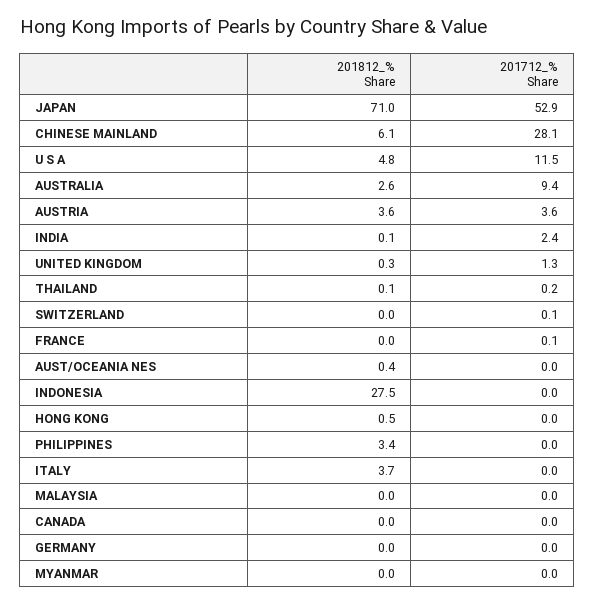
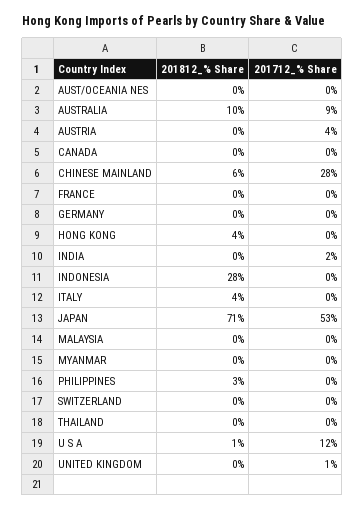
  {
    "201812_% Share": {
      "JAPAN": 71,
      "CHINESE MAINLAND": 6.1,
-     "U S A": 4.8,
+     "U S A": 1,
-     "AUSTRALIA": 2.6,
+     "AUSTRALIA": 10,
-     "AUSTRIA": 3.6,
+     "AUSTRIA": 0,
      "INDIA": 0.1,
      "UNITED KINGDOM": 0.3,
      "THAILAND": 0.1,
      "SWITZERLAND": 0,
      "FRANCE": 0,
      "AUST/OCEANIA NES": 0.4,
      "INDONESIA": 27.5,
-     "HONG KONG": 0.5,
+     "HONG KONG": 4,
      "PHILIPPINES": 3.4,
      "ITALY": 3.7,
      "MALAYSIA": 0,
      "CANADA": 0,
      "GERMANY": 0,
      "MYANMAR": 0
    },
    "201712_% Share": {
      "JAPAN": 52.9,
      "CHINESE MAINLAND": 28.1,
      "U S A": 11.5,
      "AUSTRALIA": 9.4,
      "AUSTRIA": 3.6,
      "INDIA": 2.4,
      "UNITED KINGDOM": 1.3,
      "THAILAND": 0.2,
      "SWITZERLAND": 0.1,
      "FRANCE": 0.1,
      "AUST/OCEANIA NES": 0,
      "INDONESIA": 0,
      "HONG KONG": 0,
      "PHILIPPINES": 0,
      "ITALY": 0,
      "MALAYSIA": 0,
      "CANADA": 0,
      "GERMANY": 0,
      "MYANMAR": 0
    }
  }

